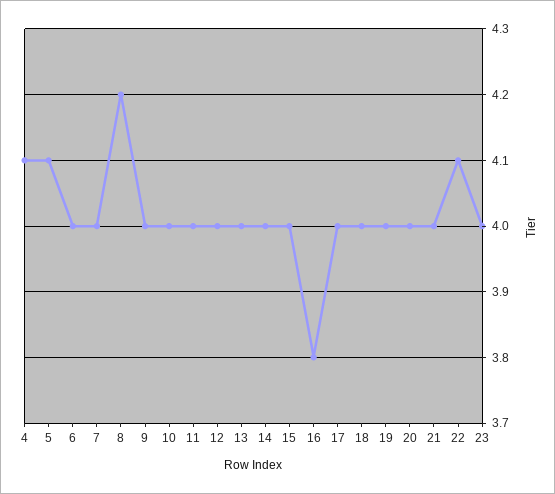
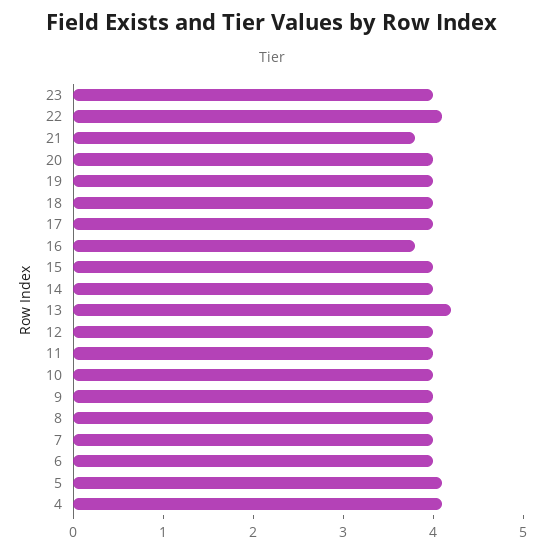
  {
    "4": 4.1,
    "5": 4.1,
    "6": 4,
    "7": 4,
-   "8": 4.2,
+   "8": 4,
    "9": 4,
    "10": 4,
    "11": 4,
    "12": 4,
-   "13": 4,
+   "13": 4.2,
    "14": 4,
    "15": 4,
    "16": 3.8,
    "17": 4,
    "18": 4,
    "19": 4,
    "20": 4,
-   "21": 4,
+   "21": 3.8,
    "22": 4.1,
    "23": 4
  }

